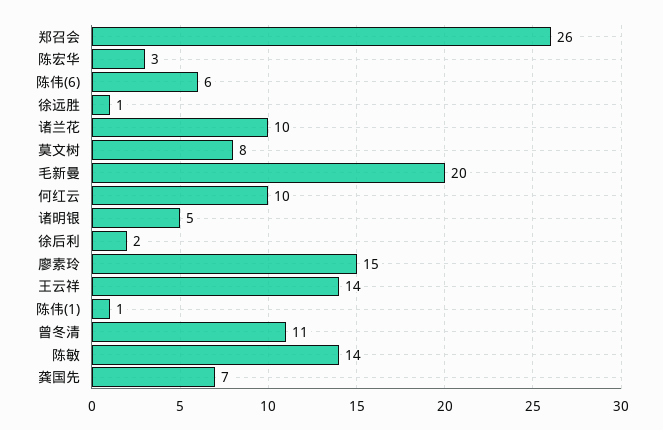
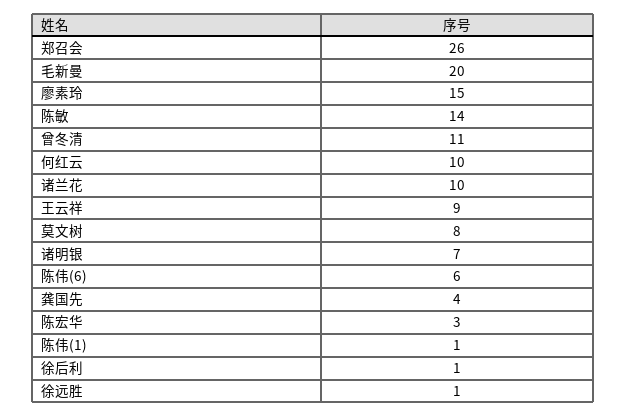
  {
    "郑召会": 26,
    "陈宏华": 3,
    "陈伟(6)": 6,
    "徐远胜": 1,
    "诸兰花": 10,
    "莫文树": 8,
    "毛新曼": 20,
    "何红云": 10,
-   "诸明银": 5,
+   "诸明银": 7,
-   "徐后利": 2,
+   "徐后利": 1,
    "廖素玲": 15,
-   "王云祥": 14,
+   "王云祥": 9,
    "陈伟(1)": 1,
    "曾冬清": 11,
    "陈敏": 14,
-   "龚国先": 7
+   "龚国先": 4
  }

